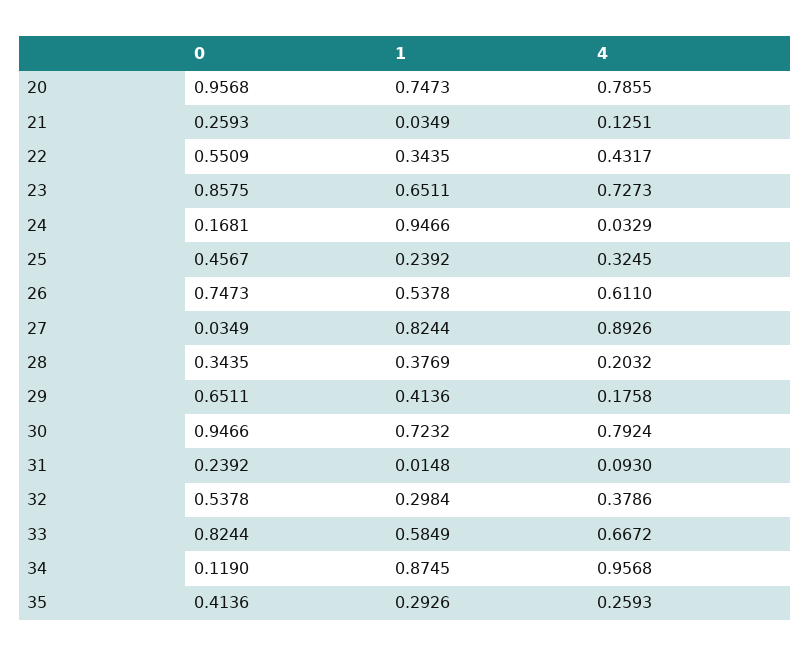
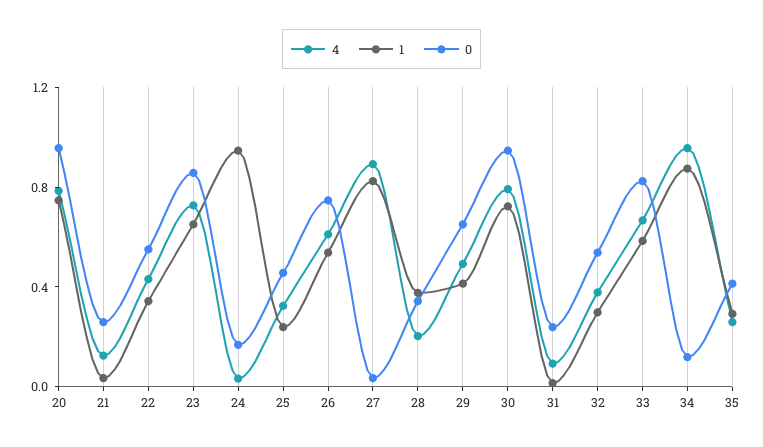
  {
    "0": {
      "20": 0.9568,
      "21": 0.2593,
      "22": 0.5509,
      "23": 0.8575,
      "24": 0.1681,
      "25": 0.4567,
      "26": 0.7473,
      "27": 0.0349,
      "28": 0.3435,
      "29": 0.6511,
      "30": 0.9466,
      "31": 0.2392,
      "32": 0.5378,
      "33": 0.8244,
      "34": 0.119,
      "35": 0.4136
    },
    "1": {
      "20": 0.7473,
      "21": 0.0349,
      "22": 0.3435,
      "23": 0.6511,
      "24": 0.9466,
      "25": 0.2392,
      "26": 0.5378,
      "27": 0.8244,
      "28": 0.3769,
      "29": 0.4136,
      "30": 0.7232,
      "31": 0.0148,
      "32": 0.2984,
      "33": 0.5849,
      "34": 0.8745,
      "35": 0.2926
    },
    "4": {
      "20": 0.7855,
      "21": 0.1251,
      "22": 0.4317,
      "23": 0.7273,
      "24": 0.0329,
      "25": 0.3245,
      "26": 0.611,
      "27": 0.8926,
      "28": 0.2032,
-     "29": 0.1758,
+     "29": 0.5,
      "30": 0.7924,
      "31": 0.093,
      "32": 0.3786,
      "33": 0.6672,
      "34": 0.9568,
      "35": 0.2593
    }
  }

